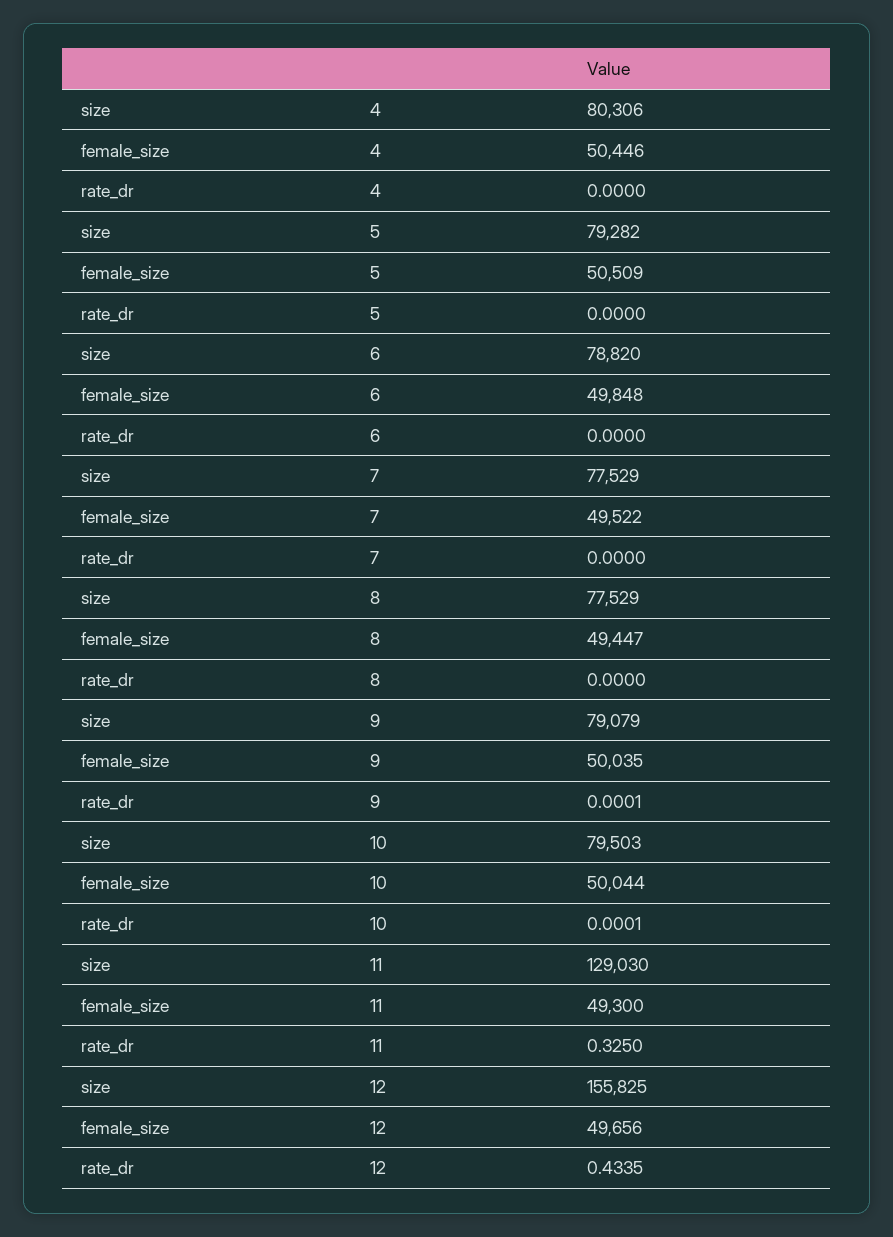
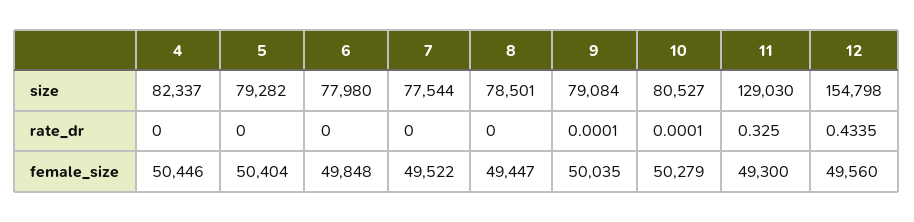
  {
    "size": {
-     "4": 80306,
+     "4": 82337,
      "5": 79282,
-     "6": 78820,
+     "6": 77980,
-     "7": 77529,
+     "7": 77544,
-     "8": 77529,
+     "8": 78501,
-     "9": 79079,
+     "9": 79084,
-     "10": 79503,
+     "10": 80527,
      "11": 129030,
-     "12": 155825
+     "12": 154798
    },
    "female_size": {
      "4": 50446,
-     "5": 50509,
+     "5": 50404,
      "6": 49848,
      "7": 49522,
      "8": 49447,
      "9": 50035,
-     "10": 50044,
+     "10": 50279,
      "11": 49300,
-     "12": 49656
+     "12": 49560
    },
    "rate_dr": {
      "4": 0,
      "5": 0,
      "6": 0,
      "7": 0,
      "8": 0,
      "9": 0.0001,
      "10": 0.0001,
      "11": 0.325,
      "12": 0.4335
    }
  }

